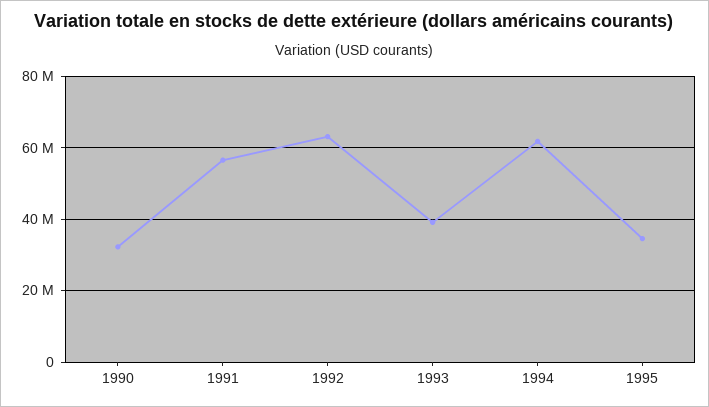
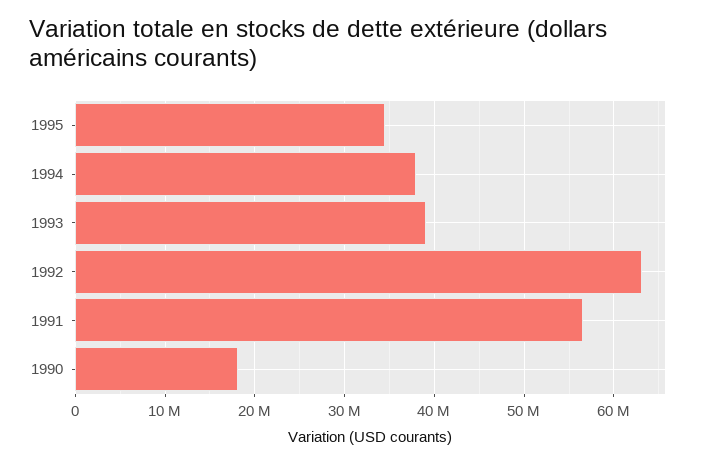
  {
-   "1990": 32000000,
+   "1990": 18000000,
    "1991": 57000000,
    "1992": 63000000,
    "1993": 39000000,
-   "1994": 62000000,
+   "1994": 38000000,
    "1995": 35000000
  }

